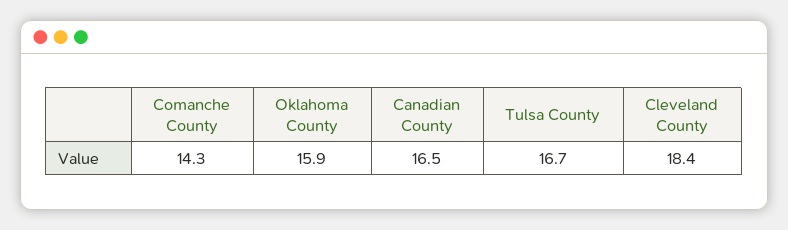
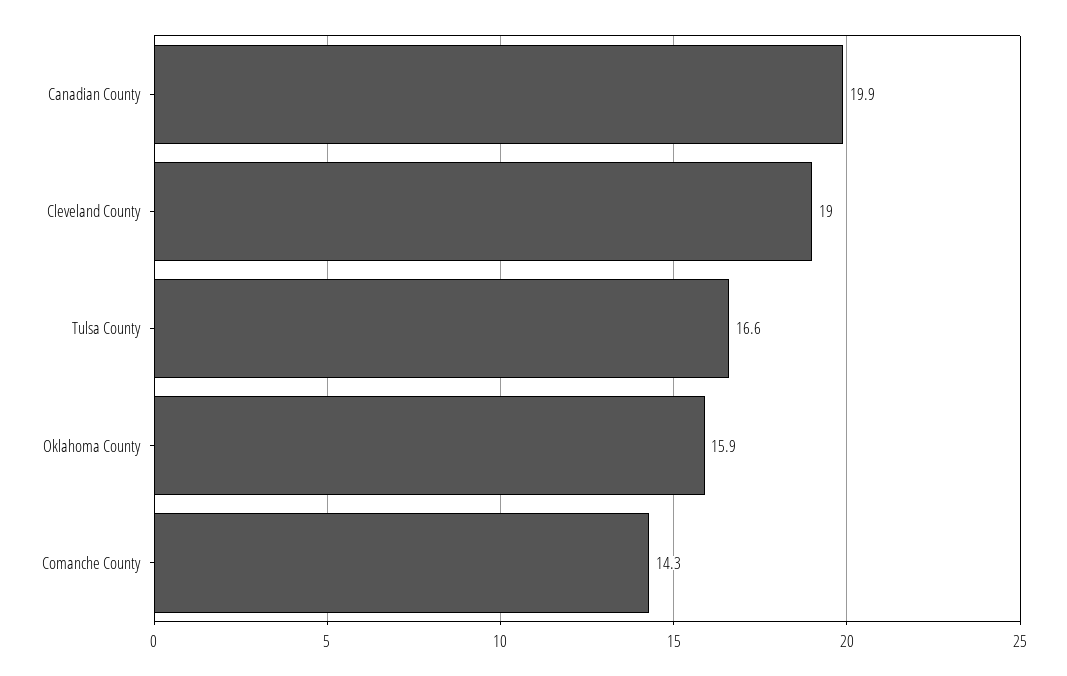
  {
    "Comanche County": 14.3,
    "Oklahoma County": 15.9,
-   "Canadian County": 16.5,
+   "Canadian County": 19.9,
-   "Tulsa County": 16.7,
+   "Tulsa County": 16.6,
-   "Cleveland County": 18.4
+   "Cleveland County": 19
  }

